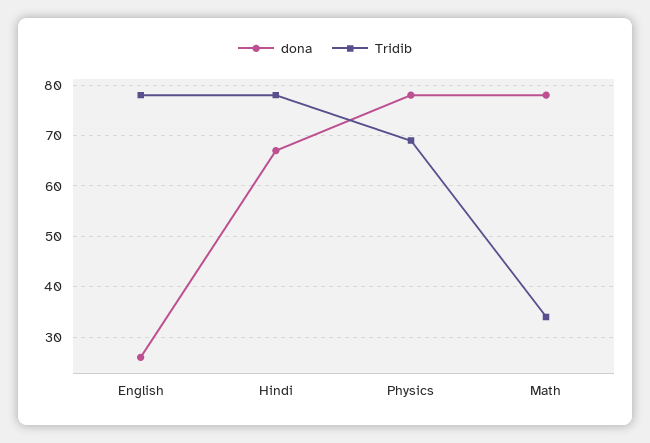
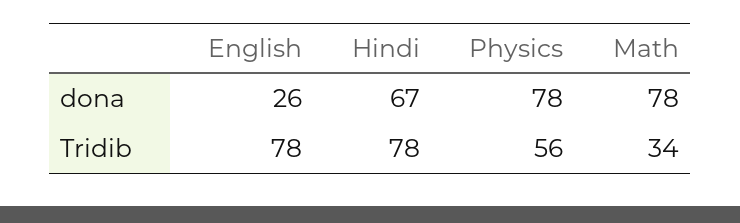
  {
    "dona": {
      "English": 26,
      "Hindi": 67,
      "Physics": 78,
      "Math": 78
    },
    "Tridib": {
      "English": 78,
      "Hindi": 78,
-     "Physics": 70,
+     "Physics": 56,
      "Math": 34
    }
  }

